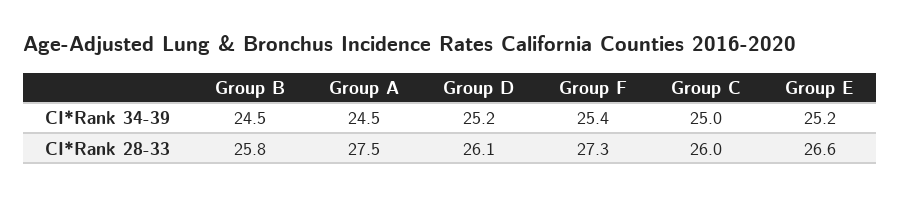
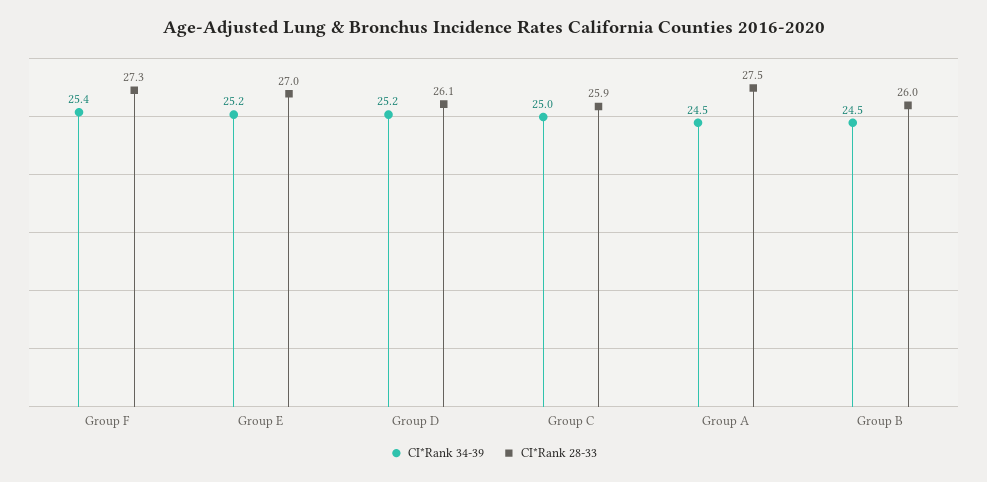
  {
    "CI*Rank 34-39": {
      "Group B": 24.5,
      "Group A": 24.5,
      "Group D": 25.2,
      "Group F": 25.4,
      "Group C": 25,
      "Group E": 25.2
    },
    "CI*Rank 28-33": {
-     "Group B": 25.8,
+     "Group B": 26,
      "Group A": 27.5,
      "Group D": 26.1,
      "Group F": 27.3,
-     "Group C": 26,
+     "Group C": 25.9,
-     "Group E": 26.6
+     "Group E": 27
    }
  }

